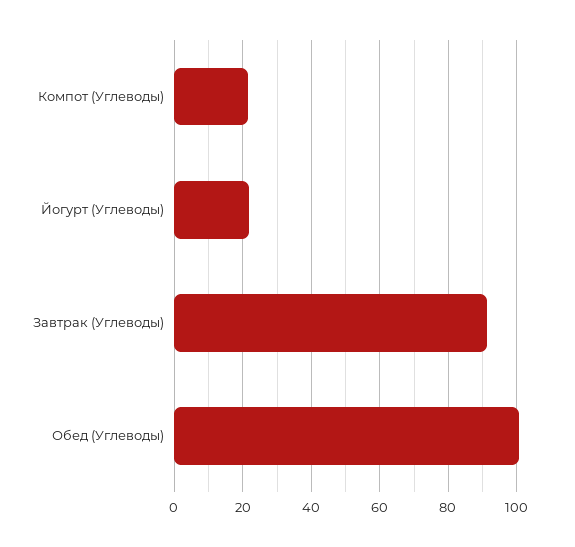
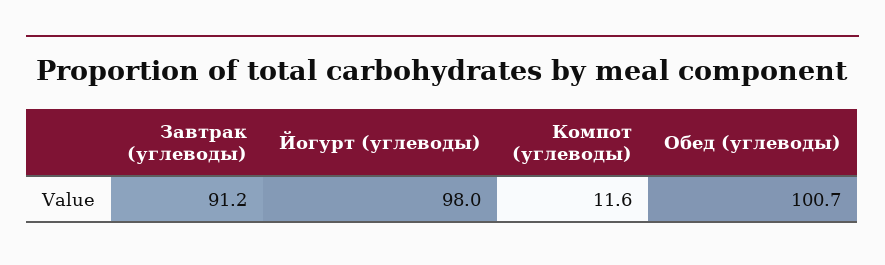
  {
-   "Компот (Углеводы)": 22,
+   "Компот (Углеводы)": 11.6,
-   "Йогурт (Углеводы)": 22,
+   "Йогурт (Углеводы)": 98,
    "Завтрак (Углеводы)": 91.2,
    "Обед (Углеводы)": 100.7
  }

